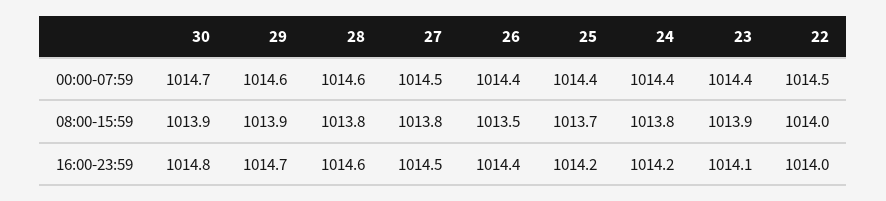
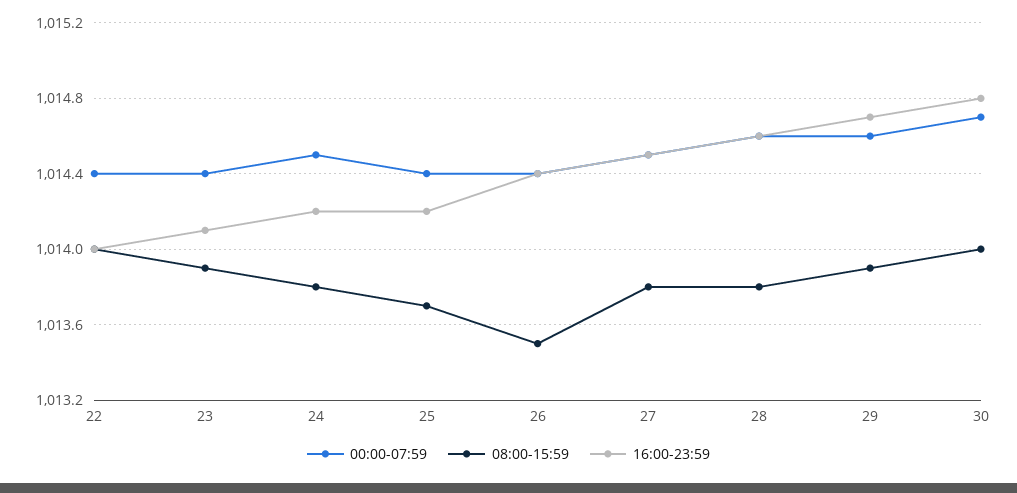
  {
    "00:00-07:59": {
      "30": 1014.7,
      "29": 1014.6,
      "28": 1014.6,
      "27": 1014.5,
      "26": 1014.4,
      "25": 1014.4,
-     "24": 1014.4,
+     "24": 1014.5,
      "23": 1014.4,
-     "22": 1014.5
+     "22": 1014.4
    },
    "08:00-15:59": {
-     "30": 1013.9,
+     "30": 1014,
      "29": 1013.9,
      "28": 1013.8,
      "27": 1013.8,
      "26": 1013.5,
      "25": 1013.7,
      "24": 1013.8,
      "23": 1013.9,
      "22": 1014
    },
    "16:00-23:59": {
      "30": 1014.8,
      "29": 1014.7,
      "28": 1014.6,
      "27": 1014.5,
      "26": 1014.4,
      "25": 1014.2,
      "24": 1014.2,
      "23": 1014.1,
      "22": 1014
    }
  }

